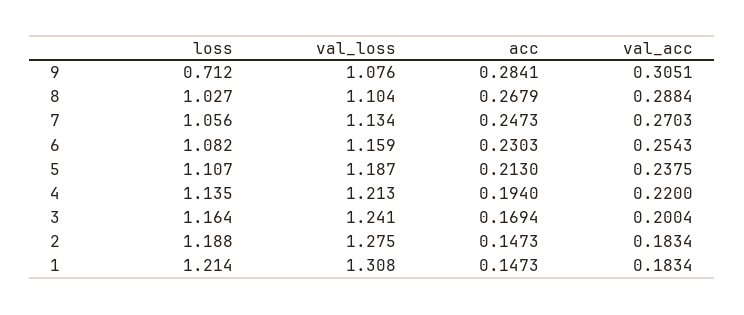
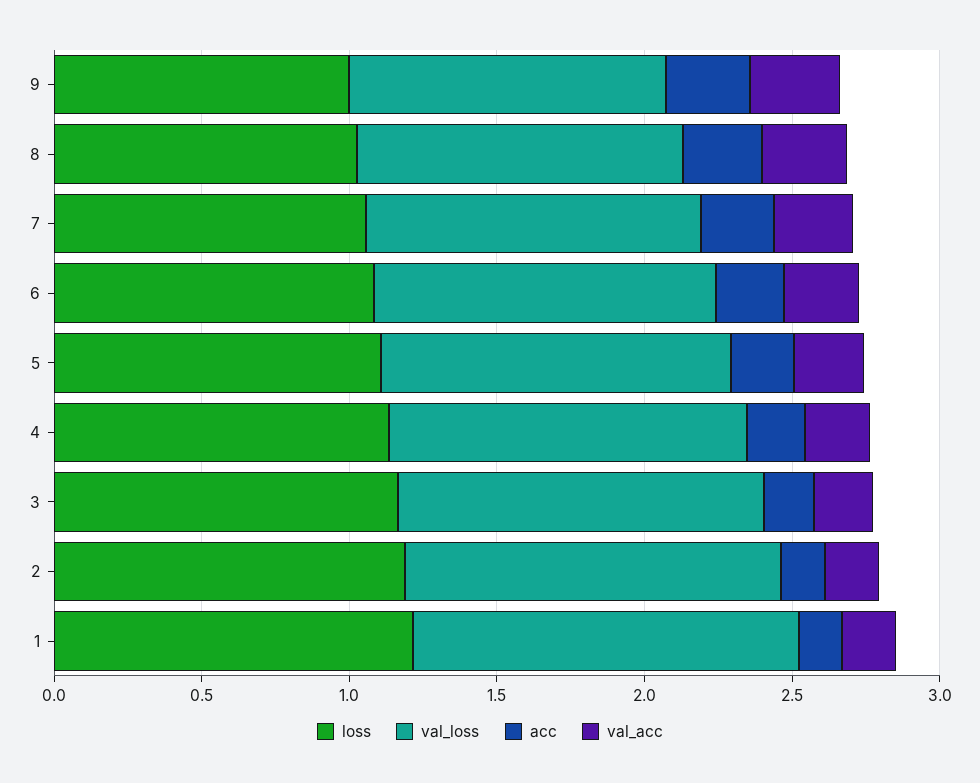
  {
    "loss": {
-     "9": 0.712,
+     "9": 1,
      "8": 1.027,
      "7": 1.056,
      "6": 1.082,
      "5": 1.107,
      "4": 1.135,
      "3": 1.164,
      "2": 1.188,
      "1": 1.214
    },
    "val_loss": {
      "9": 1.076,
      "8": 1.104,
      "7": 1.134,
      "6": 1.159,
      "5": 1.187,
      "4": 1.213,
      "3": 1.241,
      "2": 1.275,
      "1": 1.308
    },
    "acc": {
      "9": 0.2841,
      "8": 0.2679,
      "7": 0.2473,
      "6": 0.2303,
      "5": 0.213,
      "4": 0.194,
      "3": 0.1694,
      "2": 0.1473,
      "1": 0.1473
    },
    "val_acc": {
      "9": 0.3051,
      "8": 0.2884,
      "7": 0.2703,
      "6": 0.2543,
      "5": 0.2375,
      "4": 0.22,
      "3": 0.2004,
      "2": 0.1834,
      "1": 0.1834
    }
  }

